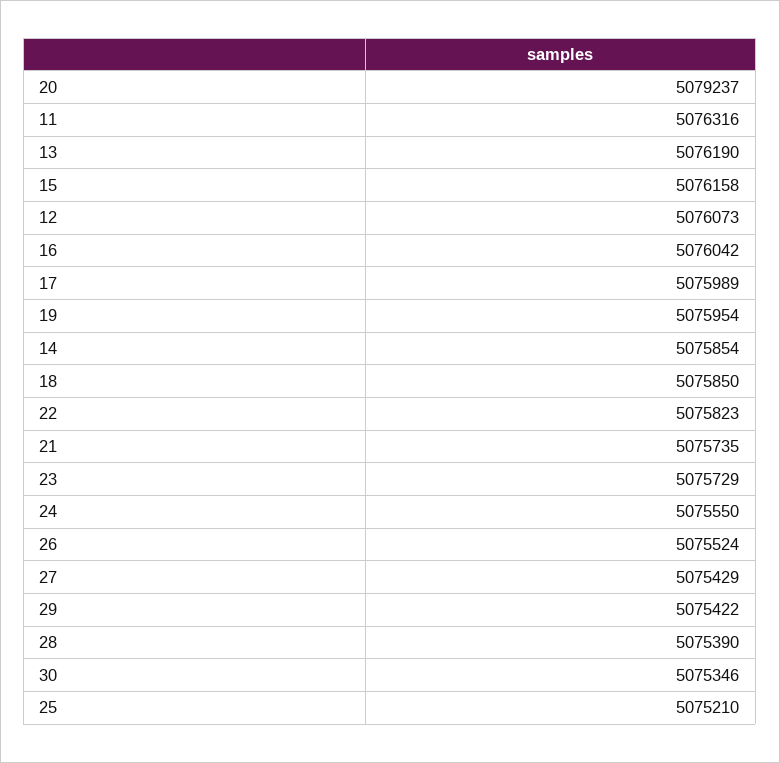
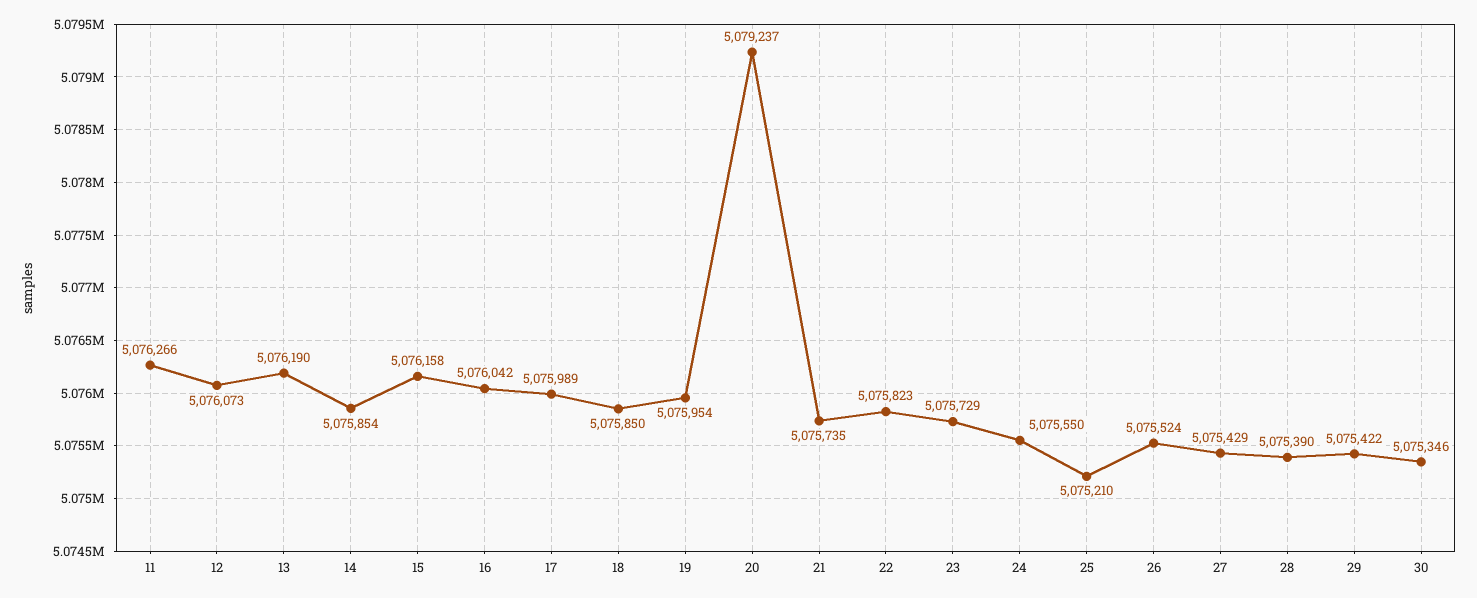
  {
    "20": 5079237,
-   "11": 5076316,
+   "11": 5076266,
    "13": 5076190,
    "15": 5076158,
    "12": 5076073,
    "16": 5076042,
    "17": 5075989,
    "19": 5075954,
    "14": 5075854,
    "18": 5075850,
    "22": 5075823,
    "21": 5075735,
    "23": 5075729,
    "24": 5075550,
    "26": 5075524,
    "27": 5075429,
    "29": 5075422,
    "28": 5075390,
    "30": 5075346,
    "25": 5075210
  }

